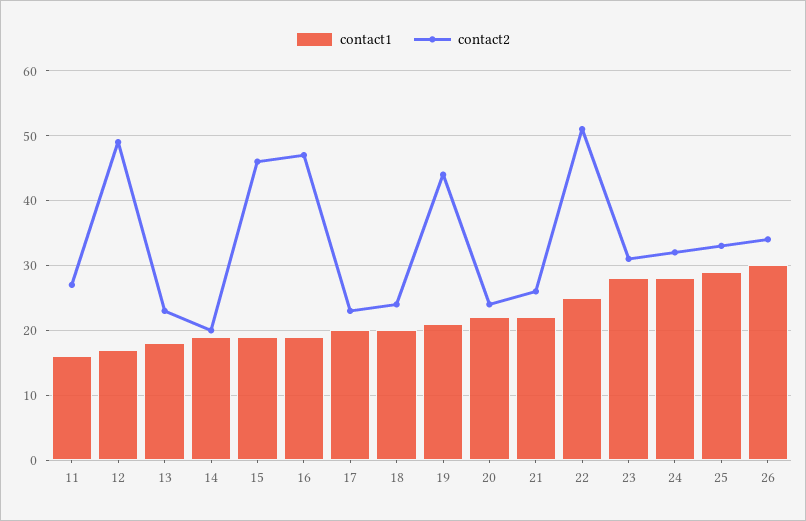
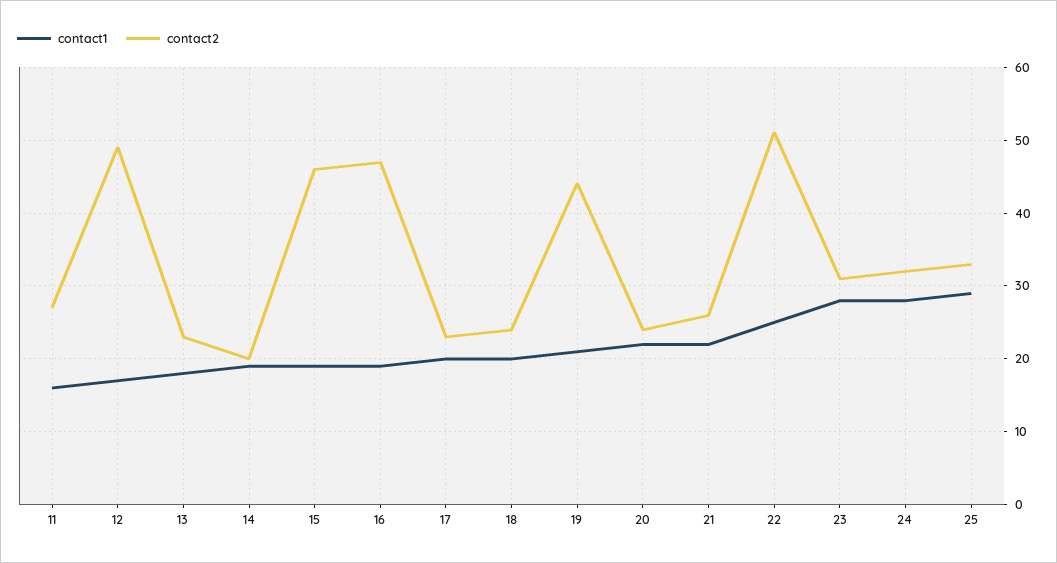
  {
    "contact1": {
      "11": 16,
      "12": 17,
      "13": 18,
      "14": 19,
      "15": 19,
      "16": 19,
      "17": 20,
      "18": 20,
      "19": 21,
      "20": 22,
      "21": 22,
      "22": 25,
      "23": 28,
      "24": 28,
-     "25": 29,
+     "25": 29
-     "26": 30
    },
    "contact2": {
      "11": 27,
      "12": 49,
      "13": 23,
      "14": 20,
      "15": 46,
      "16": 47,
      "17": 23,
      "18": 24,
      "19": 44,
      "20": 24,
      "21": 26,
      "22": 51,
      "23": 31,
      "24": 32,
-     "25": 33,
+     "25": 33
-     "26": 34
    }
  }

